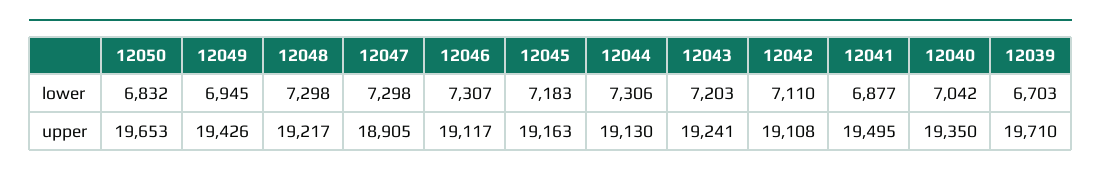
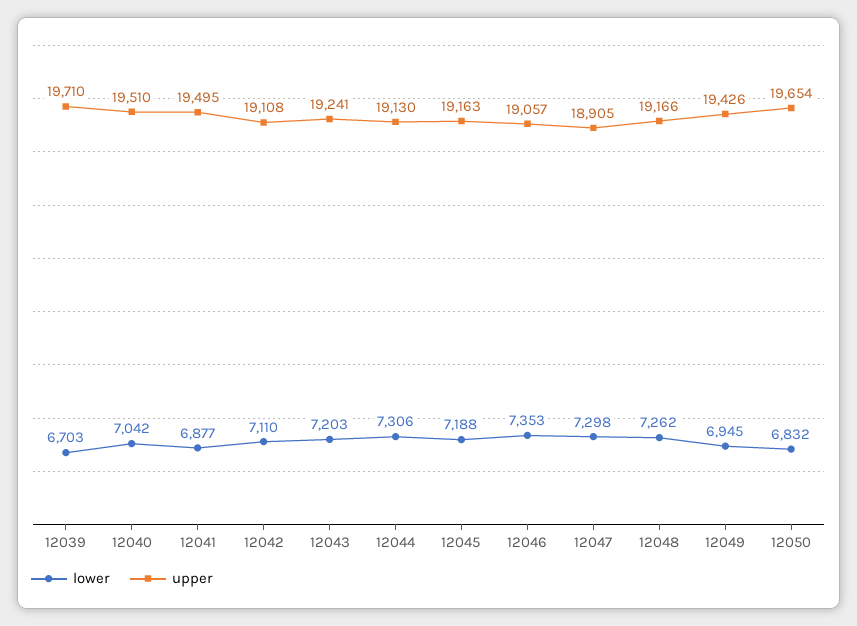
  {
    "lower": {
      "12050": 6832,
      "12049": 6945,
-     "12048": 7298,
+     "12048": 7262,
      "12047": 7298,
-     "12046": 7307,
+     "12046": 7353,
-     "12045": 7183,
+     "12045": 7188,
      "12044": 7306,
      "12043": 7203,
      "12042": 7110,
      "12041": 6877,
      "12040": 7042,
      "12039": 6703
    },
    "upper": {
-     "12050": 19653,
+     "12050": 19654,
      "12049": 19426,
-     "12048": 19217,
+     "12048": 19166,
      "12047": 18905,
-     "12046": 19117,
+     "12046": 19057,
      "12045": 19163,
      "12044": 19130,
      "12043": 19241,
      "12042": 19108,
      "12041": 19495,
-     "12040": 19350,
+     "12040": 19510,
      "12039": 19710
    }
  }

